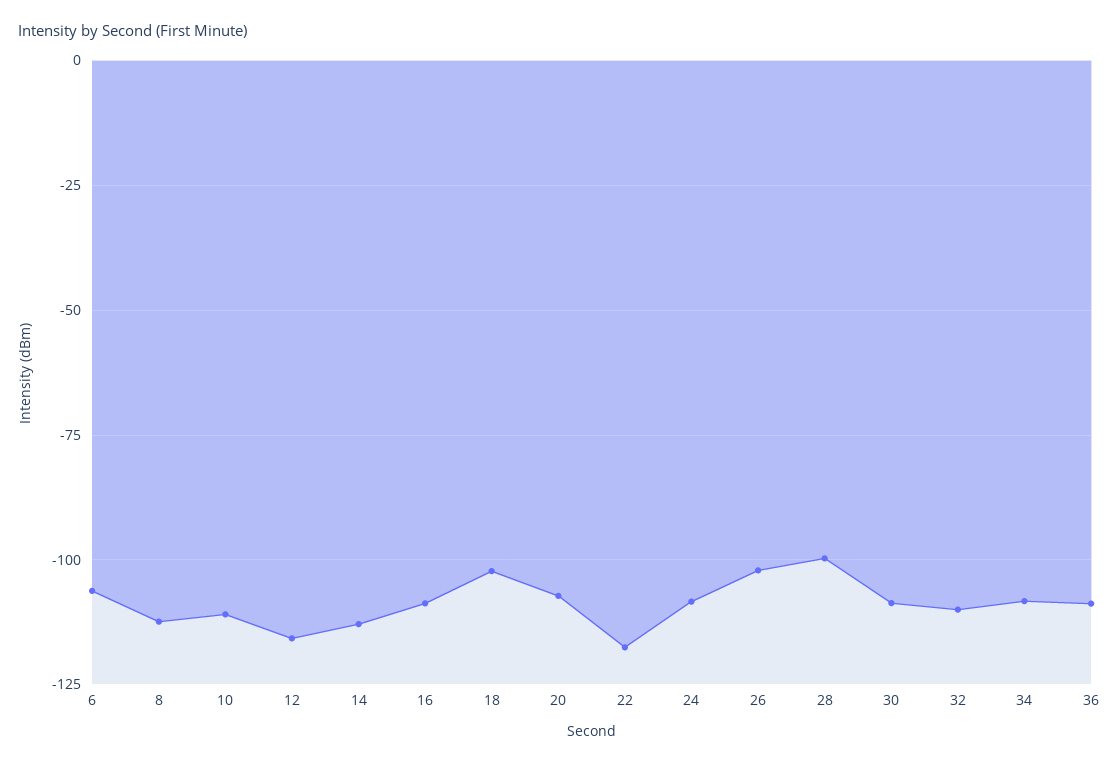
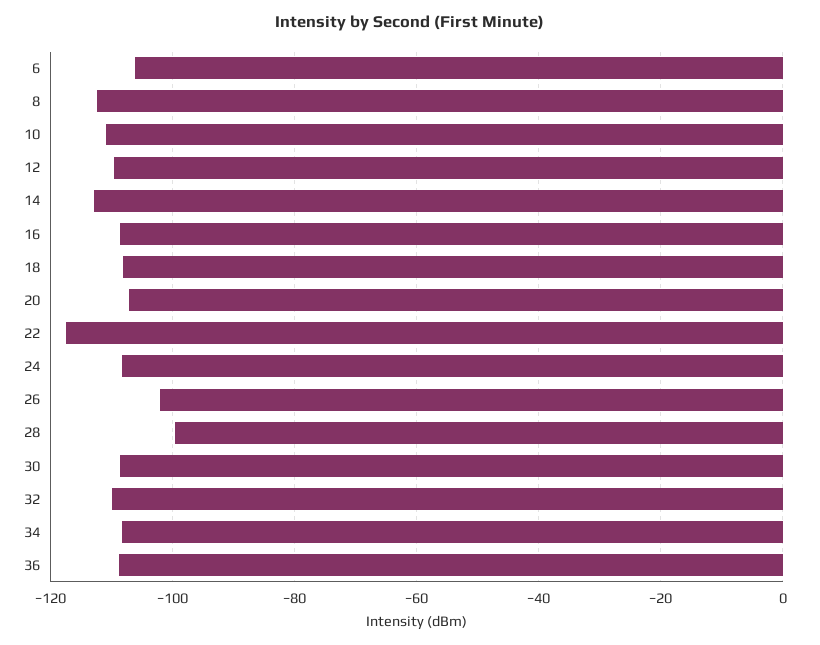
  {
    "6": -106,
    "8": -112,
    "10": -110,
-   "12": -115,
+   "12": -110,
    "14": -112,
    "16": -108,
-   "18": -102.5,
+   "18": -108,
    "20": -108,
    "22": -118,
    "24": -108,
    "26": -102,
    "28": -100,
    "30": -108,
    "32": -110,
    "34": -108,
    "36": -108
  }

